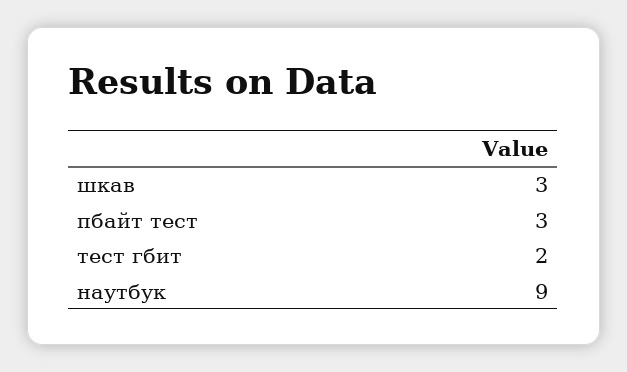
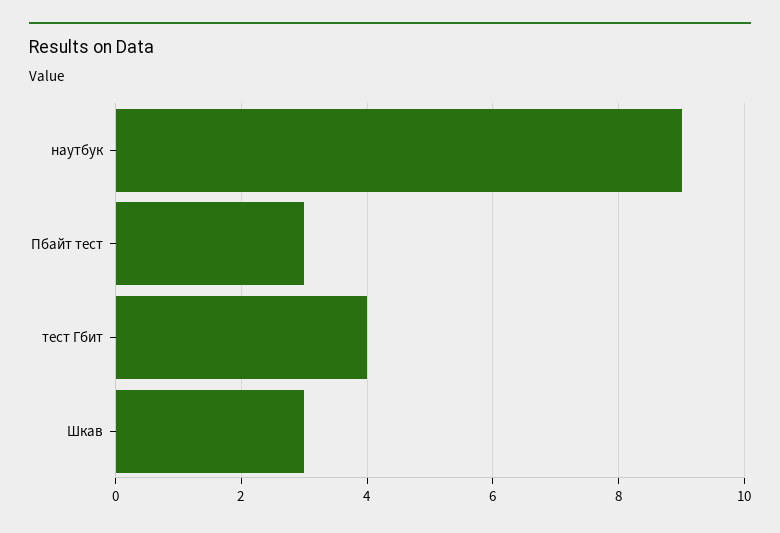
  {
    "шкав": 3,
    "пбайт тест": 3,
-   "тест гбит": 2,
+   "тест гбит": 4,
    "наутбук": 9
  }

